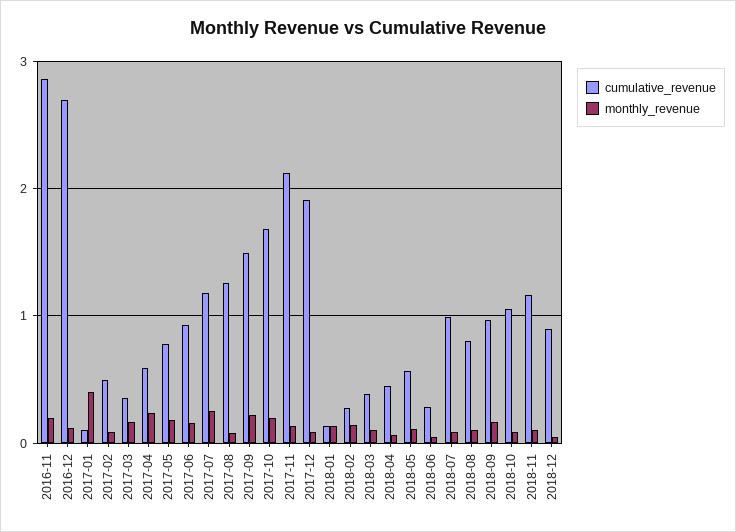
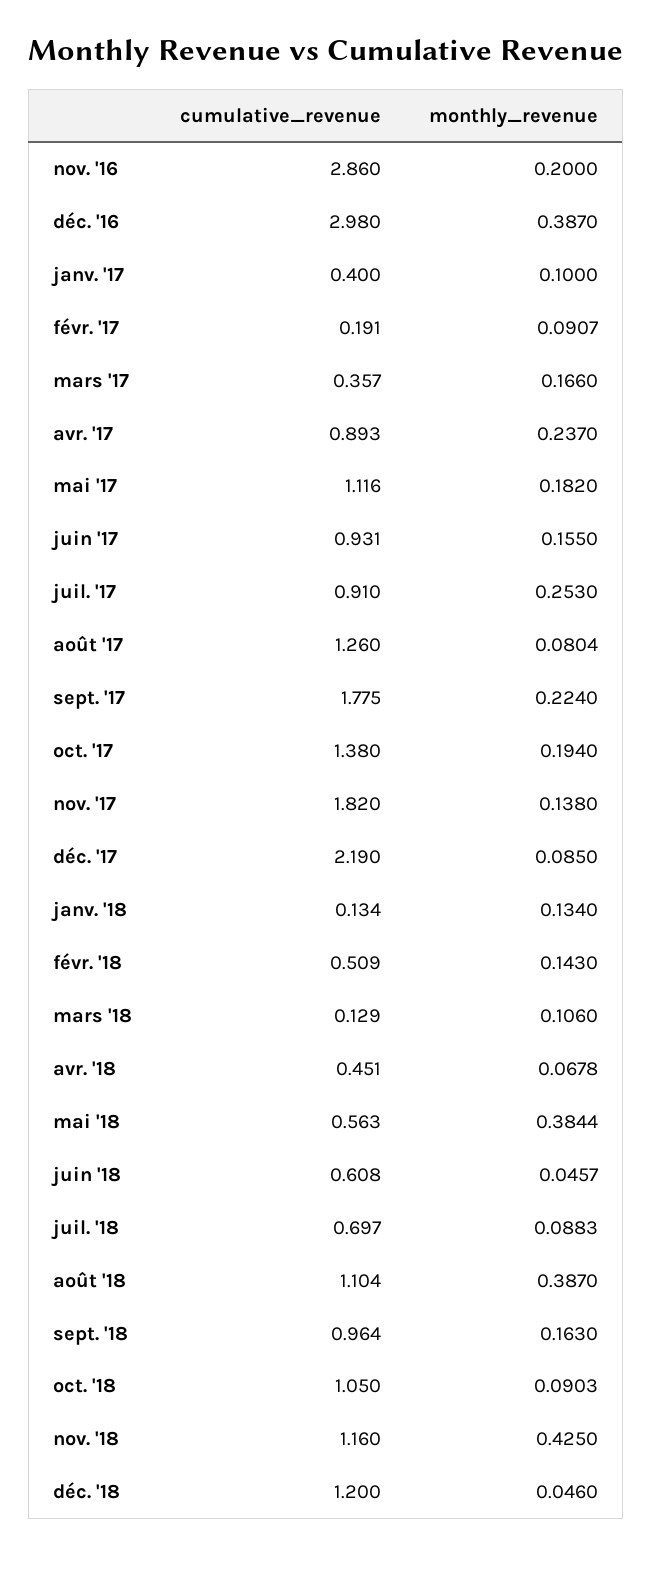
  {
    "cumulative_revenue": {
      "2016-11": 2.86,
-     "2016-12": 2.7,
+     "2016-12": 2.98,
-     "2017-01": 0.1,
+     "2017-01": 0.4,
-     "2017-02": 0.5,
+     "2017-02": 0.191,
      "2017-03": 0.357,
-     "2017-04": 0.6,
+     "2017-04": 0.893,
-     "2017-05": 0.8,
+     "2017-05": 1.116,
      "2017-06": 0.931,
-     "2017-07": 1.2,
+     "2017-07": 0.91,
      "2017-08": 1.26,
-     "2017-09": 1.5,
+     "2017-09": 1.775,
-     "2017-10": 1.7,
+     "2017-10": 1.38,
-     "2017-11": 2.1,
+     "2017-11": 1.82,
-     "2017-12": 1.9,
+     "2017-12": 2.19,
      "2018-01": 0.134,
-     "2018-02": 0.3,
+     "2018-02": 0.509,
-     "2018-03": 0.4,
+     "2018-03": 0.129,
      "2018-04": 0.451,
      "2018-05": 0.563,
-     "2018-06": 0.3,
+     "2018-06": 0.608,
-     "2018-07": 1,
+     "2018-07": 0.697,
-     "2018-08": 0.8,
+     "2018-08": 1.104,
      "2018-09": 0.964,
      "2018-10": 1.05,
      "2018-11": 1.16,
-     "2018-12": 0.9
+     "2018-12": 1.2
    },
    "monthly_revenue": {
      "2016-11": 0.2,
-     "2016-12": 0.1,
+     "2016-12": 0.387,
-     "2017-01": 0.4,
+     "2017-01": 0.1,
      "2017-02": 0.0907,
      "2017-03": 0.166,
      "2017-04": 0.237,
      "2017-05": 0.182,
      "2017-06": 0.155,
      "2017-07": 0.253,
      "2017-08": 0.0804,
      "2017-09": 0.224,
      "2017-10": 0.194,
      "2017-11": 0.138,
      "2017-12": 0.085,
      "2018-01": 0.134,
      "2018-02": 0.143,
      "2018-03": 0.106,
      "2018-04": 0.0678,
-     "2018-05": 0.1,
+     "2018-05": 0.3844,
      "2018-06": 0.0457,
      "2018-07": 0.0883,
-     "2018-08": 0.1,
+     "2018-08": 0.387,
      "2018-09": 0.163,
      "2018-10": 0.0903,
-     "2018-11": 0.1,
+     "2018-11": 0.425,
      "2018-12": 0.046
    }
  }

